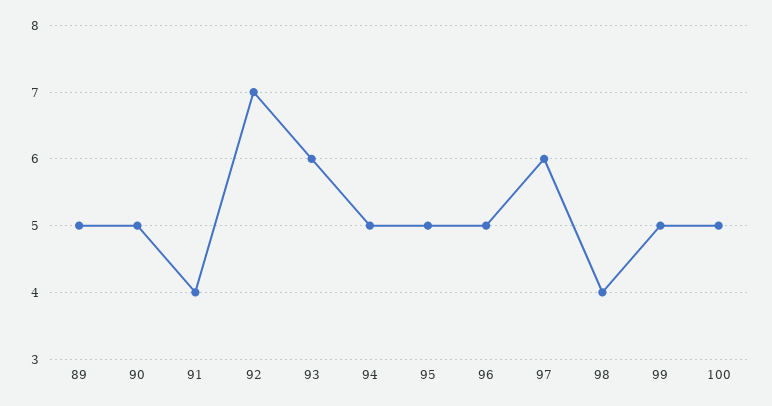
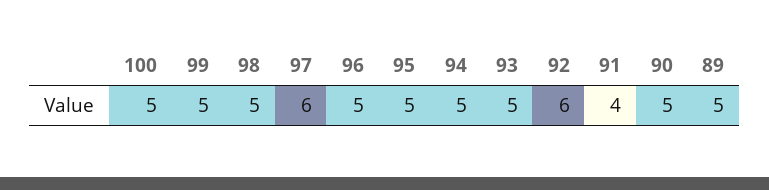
  {
    "89": 5,
    "90": 5,
    "91": 4,
-   "92": 7,
+   "92": 6,
-   "93": 6,
+   "93": 5,
    "94": 5,
    "95": 5,
    "96": 5,
    "97": 6,
-   "98": 4,
+   "98": 5,
    "99": 5,
    "100": 5
  }

